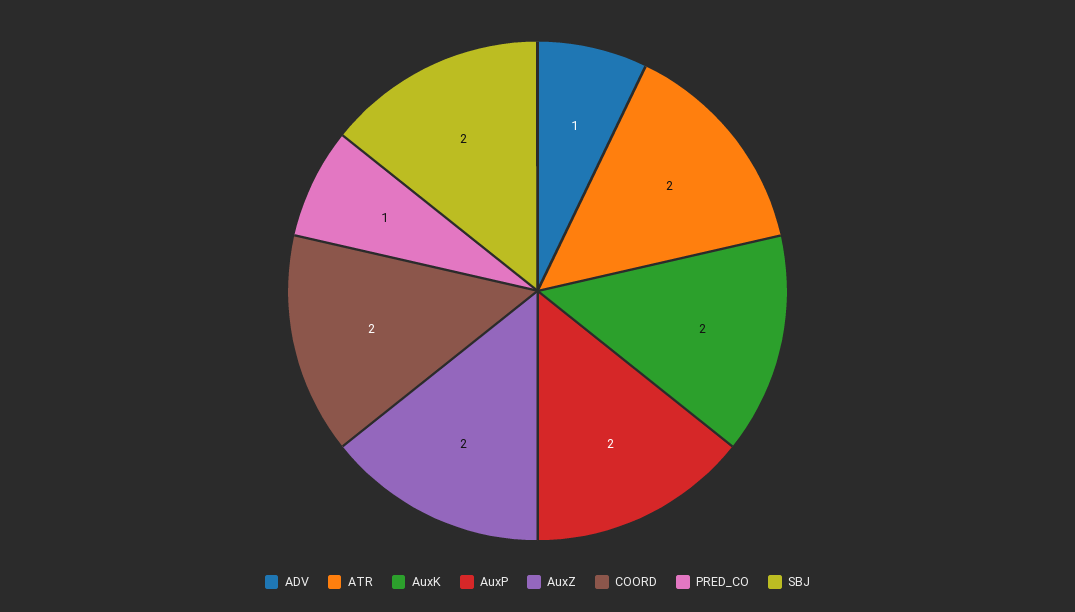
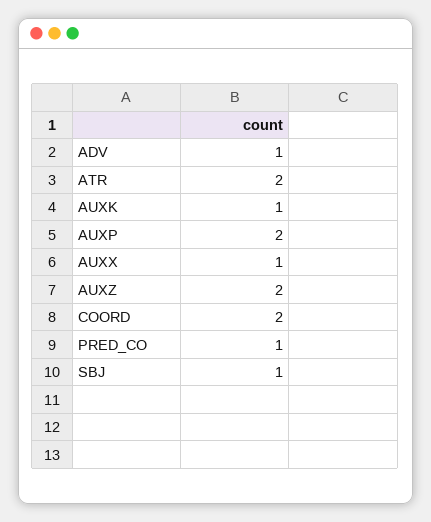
  {
    "ADV": 1,
    "ATR": 2,
-   "AuxK": 2,
+   "AuxK": 1,
    "AuxP": 2,
    "AuxZ": 2,
    "COORD": 2,
    "PRED_CO": 1,
-   "SBJ": 2
+   "SBJ": 1,
+   "AUXX": 1
  }

